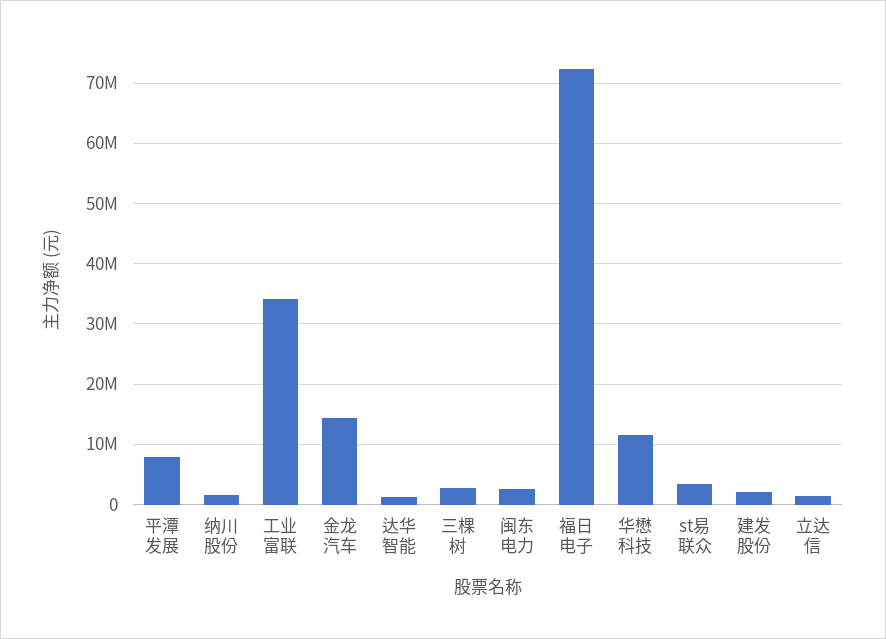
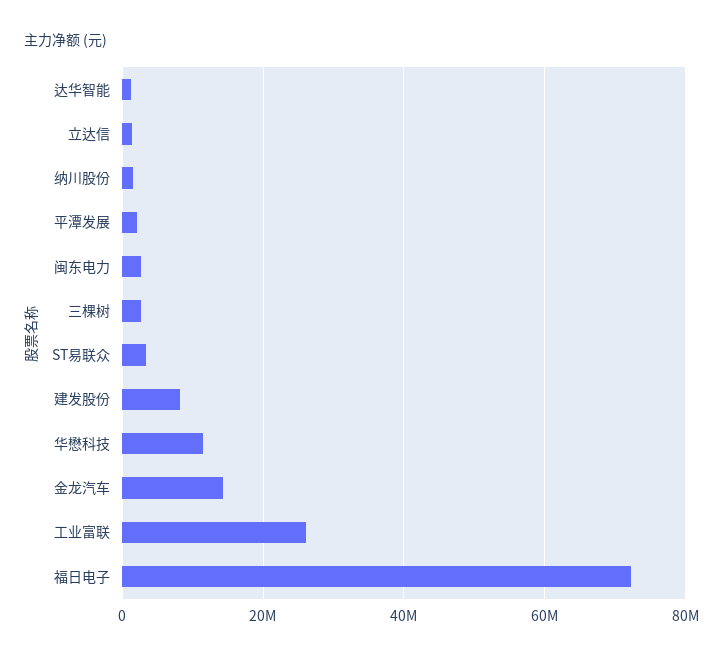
  {
-   "平潭发展": 8000000,
+   "平潭发展": 2000000,
    "纳川股份": 2000000,
-   "工业富联": 34000000,
+   "工业富联": 26000000,
    "金龙汽车": 14000000,
    "达华智能": 1000000,
    "三棵树": 3000000,
    "闽东电力": 3000000,
    "福日电子": 72000000,
    "华懋科技": 12000000,
    "st易联众": 3000000,
-   "建发股份": 2000000,
+   "建发股份": 8000000,
    "立达信": 1000000
  }

